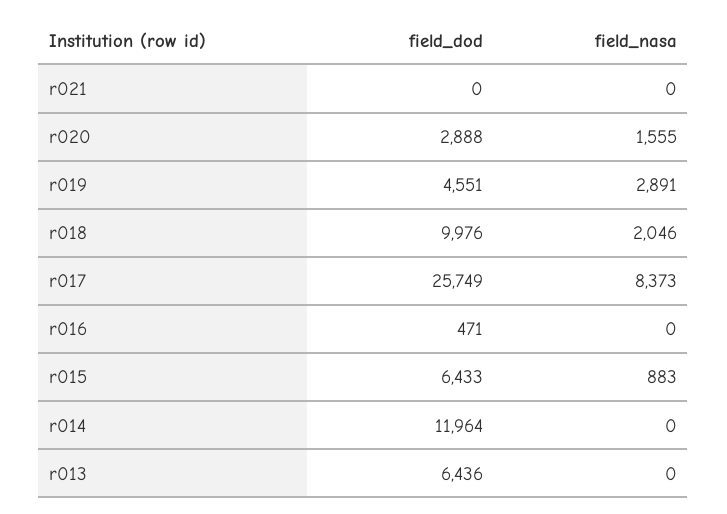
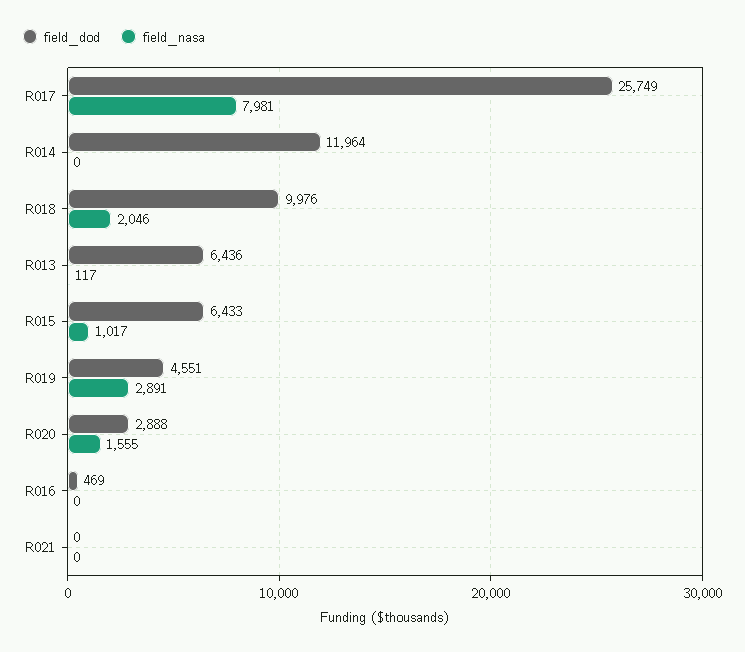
  {
    "field_dod": {
      "r021": 0,
      "r020": 2888,
      "r019": 4551,
      "r018": 9976,
      "r017": 25749,
-     "r016": 471,
+     "r016": 469,
      "r015": 6433,
      "r014": 11964,
      "r013": 6436
    },
    "field_nasa": {
      "r021": 0,
      "r020": 1555,
      "r019": 2891,
      "r018": 2046,
-     "r017": 8373,
+     "r017": 7981,
      "r016": 0,
-     "r015": 883,
+     "r015": 1017,
      "r014": 0,
-     "r013": 0
+     "r013": 117
    }
  }

